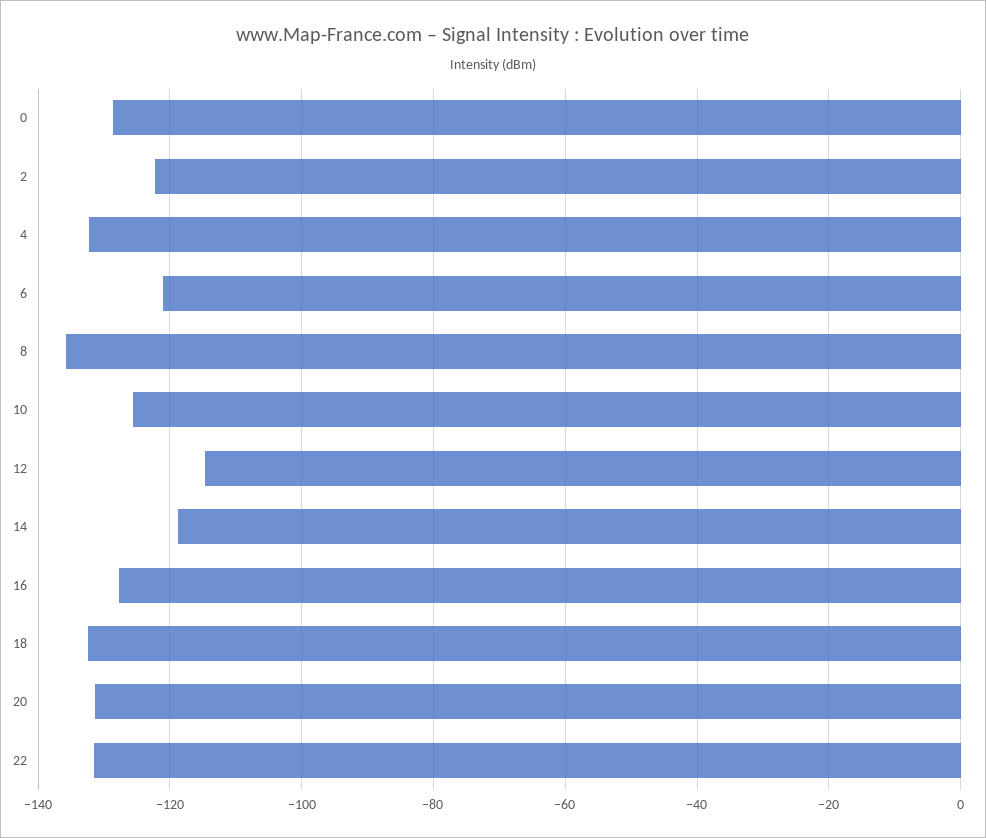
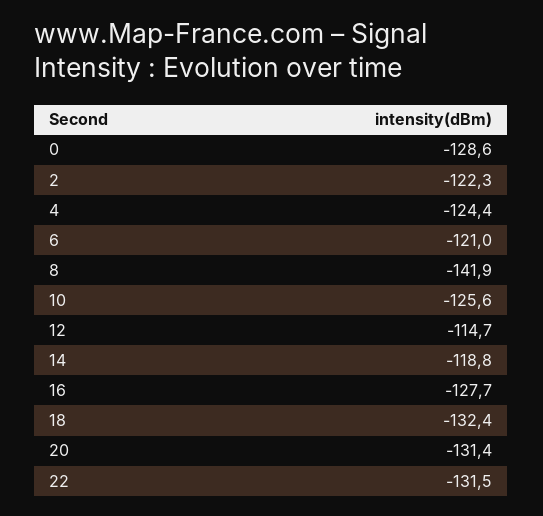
  {
    "0": -128.6,
    "2": -122.3,
-   "4": -132,
+   "4": -124.4,
    "6": -121,
-   "8": -136,
+   "8": -141.9,
    "10": -125.6,
    "12": -114.7,
    "14": -118.8,
    "16": -127.7,
    "18": -132.4,
    "20": -131.4,
    "22": -131.5
  }

